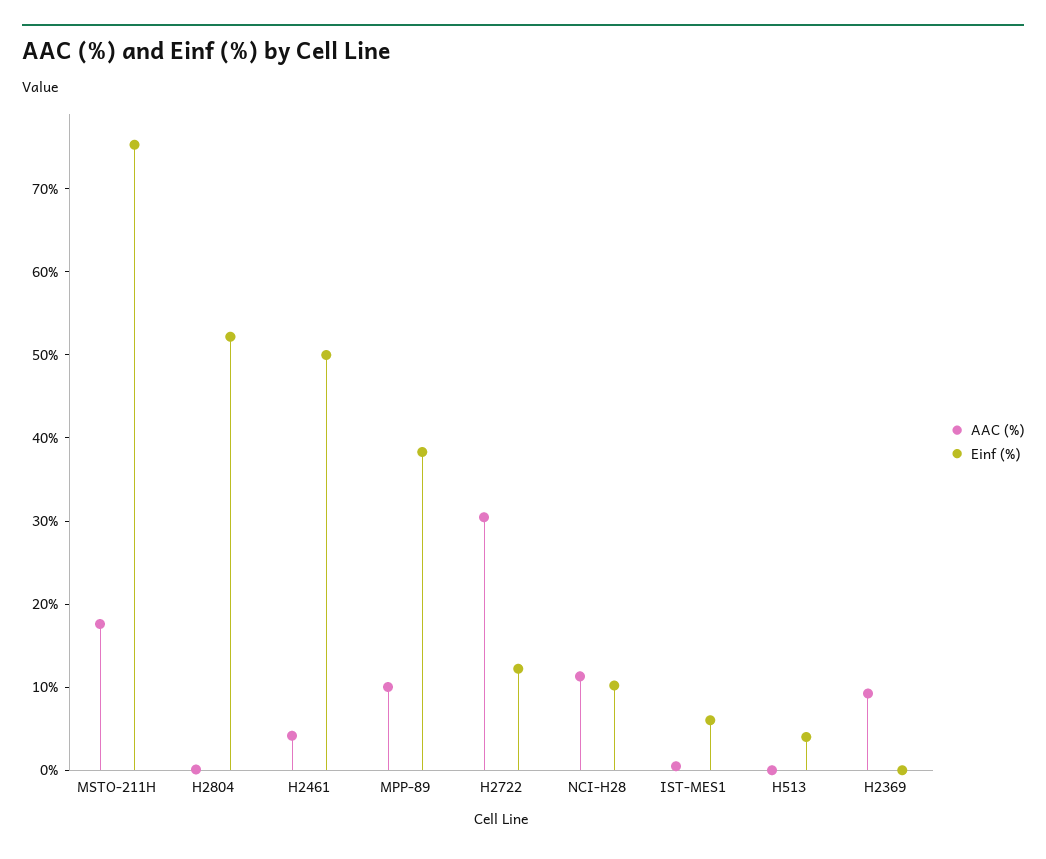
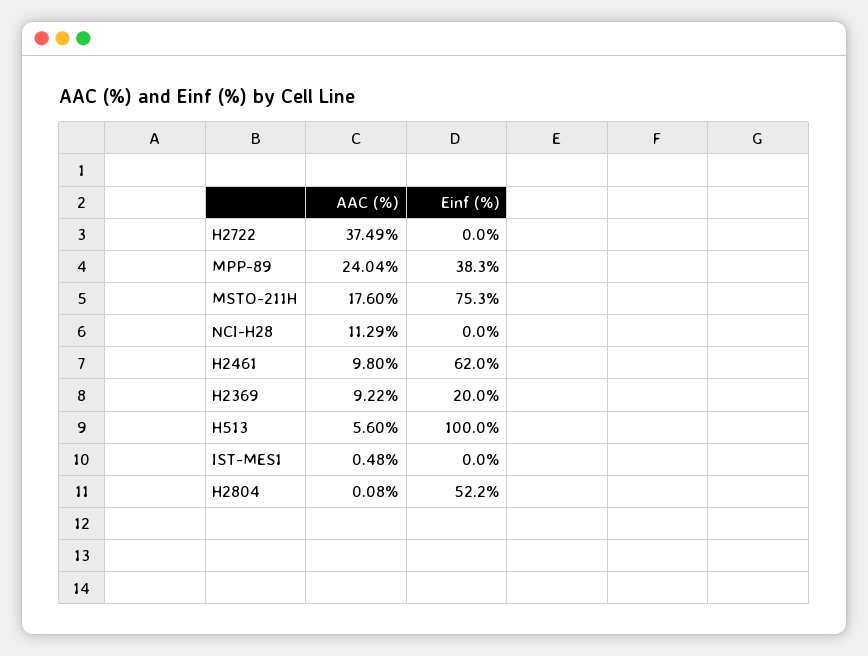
  {
    "AAC (%)": {
      "MSTO-211H": 17.6,
      "H2804": 0.08,
-     "H2461": 4,
+     "H2461": 9.8,
-     "MPP-89": 10,
+     "MPP-89": 24.04,
-     "H2722": 30,
+     "H2722": 37.49,
      "NCI-H28": 11.29,
      "IST-MES1": 0.48,
-     "H513": 0,
+     "H513": 5.6,
      "H2369": 9.22
    },
    "Einf (%)": {
      "MSTO-211H": 75.3,
      "H2804": 52.2,
-     "H2461": 50,
+     "H2461": 62,
      "MPP-89": 38.3,
-     "H2722": 12,
+     "H2722": 0,
-     "NCI-H28": 10,
+     "NCI-H28": 0,
-     "IST-MES1": 6,
+     "IST-MES1": 0,
-     "H513": 4,
+     "H513": 100,
-     "H2369": 0
+     "H2369": 20
    }
  }

